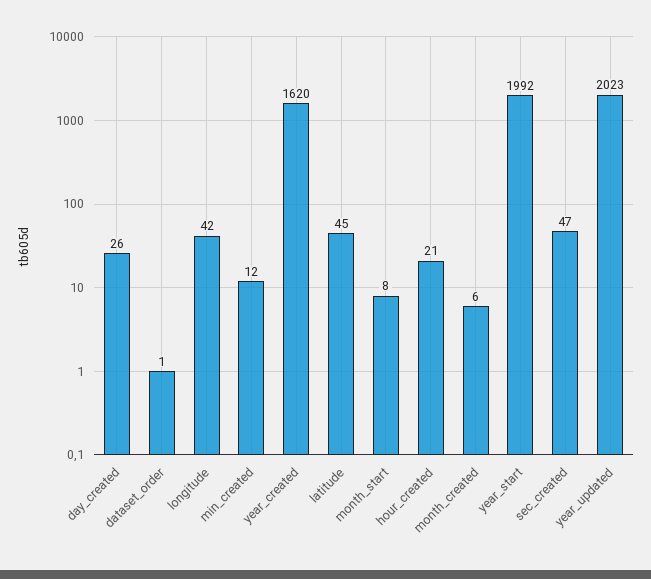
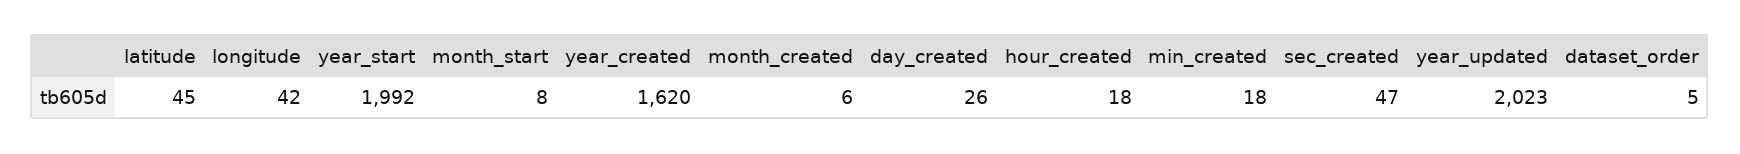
  {
    "day_created": 26,
-   "dataset_order": 1,
+   "dataset_order": 5,
    "longitude": 42,
-   "min_created": 12,
+   "min_created": 18,
    "year_created": 1620,
    "latitude": 45,
    "month_start": 8,
-   "hour_created": 21,
+   "hour_created": 18,
    "month_created": 6,
    "year_start": 1992,
    "sec_created": 47,
    "year_updated": 2023
  }

